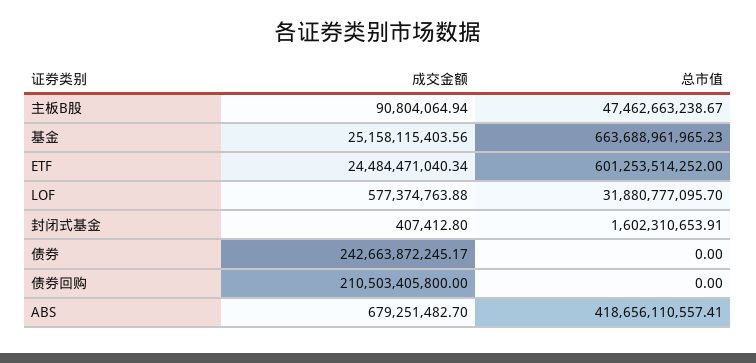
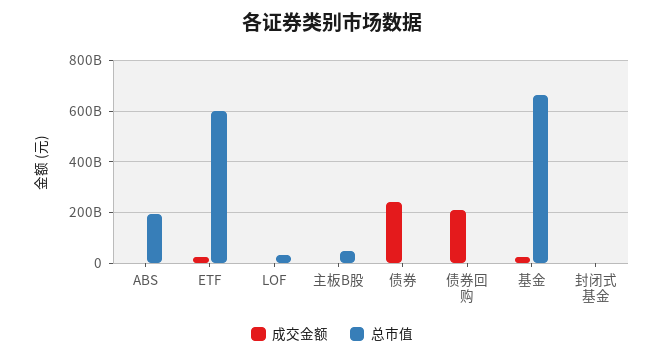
  {
    "成交金额": {
      "主板B股": 90804064.94,
      "基金": 25158115403.56,
      "ETF": 24484471040.34,
      "LOF": 577374763.88,
      "封闭式基金": 407412.8,
      "债券": 242663872245.17,
      "债券回购": 210503405800,
      "ABS": 679251482.7
    },
    "总市值": {
      "主板B股": 47462663238.67,
      "基金": 663688961965.23,
      "ETF": 601253514252,
      "LOF": 31880777095.7,
      "封闭式基金": 1602310653.91,
      "债券": 0,
      "债券回购": 0,
-     "ABS": 418656110557.41
+     "ABS": 200000000000
    }
  }

